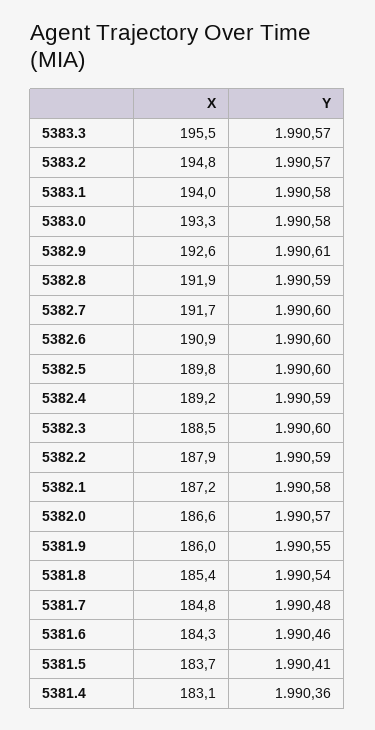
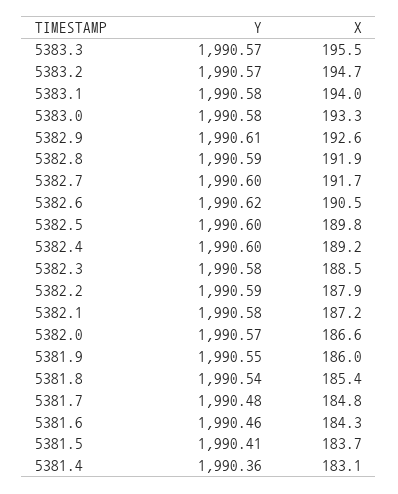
  {
    "X": {
      "5383.3": 195.5,
-     "5383.2": 194.8,
+     "5383.2": 194.7,
      "5383.1": 194,
      "5383.0": 193.3,
      "5382.9": 192.6,
      "5382.8": 191.9,
      "5382.7": 191.7,
-     "5382.6": 190.9,
+     "5382.6": 190.5,
      "5382.5": 189.8,
      "5382.4": 189.2,
      "5382.3": 188.5,
      "5382.2": 187.9,
      "5382.1": 187.2,
      "5382.0": 186.6,
      "5381.9": 186,
      "5381.8": 185.4,
      "5381.7": 184.8,
      "5381.6": 184.3,
      "5381.5": 183.7,
      "5381.4": 183.1
    },
    "Y": {
      "5383.3": 1990.57,
      "5383.2": 1990.57,
      "5383.1": 1990.58,
      "5383.0": 1990.58,
      "5382.9": 1990.61,
      "5382.8": 1990.59,
      "5382.7": 1990.6,
-     "5382.6": 1990.6,
+     "5382.6": 1990.62,
      "5382.5": 1990.6,
-     "5382.4": 1990.59,
+     "5382.4": 1990.6,
-     "5382.3": 1990.6,
+     "5382.3": 1990.58,
      "5382.2": 1990.59,
      "5382.1": 1990.58,
      "5382.0": 1990.57,
      "5381.9": 1990.55,
      "5381.8": 1990.54,
      "5381.7": 1990.48,
      "5381.6": 1990.46,
      "5381.5": 1990.41,
      "5381.4": 1990.36
    }
  }

